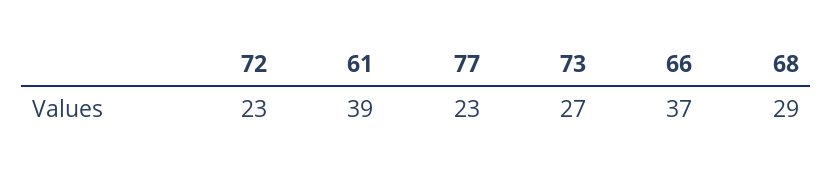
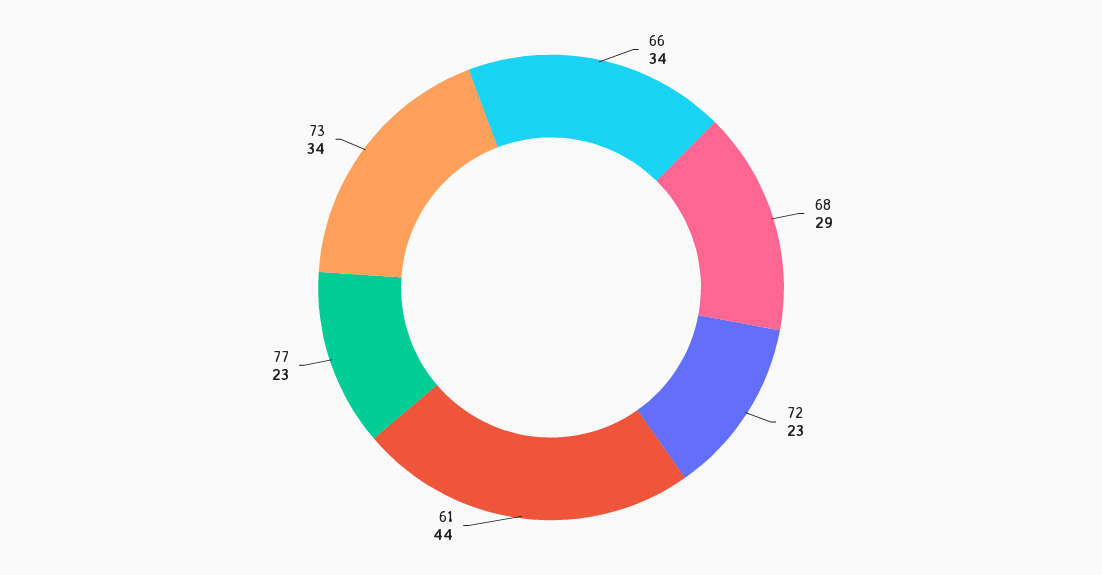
  {
    "72": 23,
-   "61": 39,
+   "61": 44,
    "77": 23,
-   "73": 27,
+   "73": 34,
-   "66": 37,
+   "66": 34,
    "68": 29
  }

